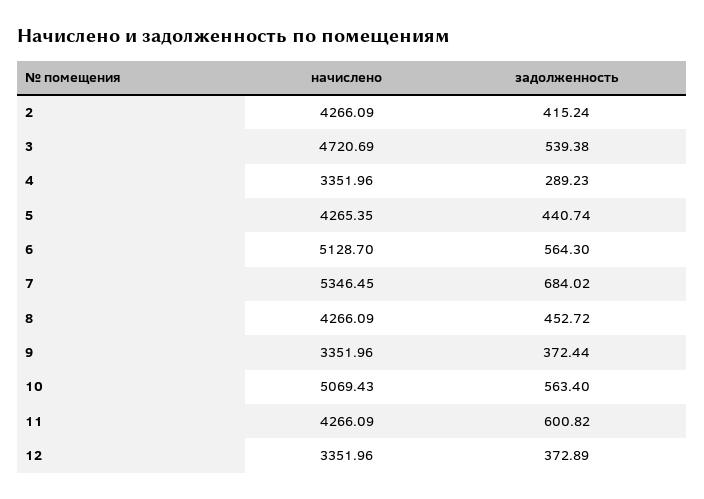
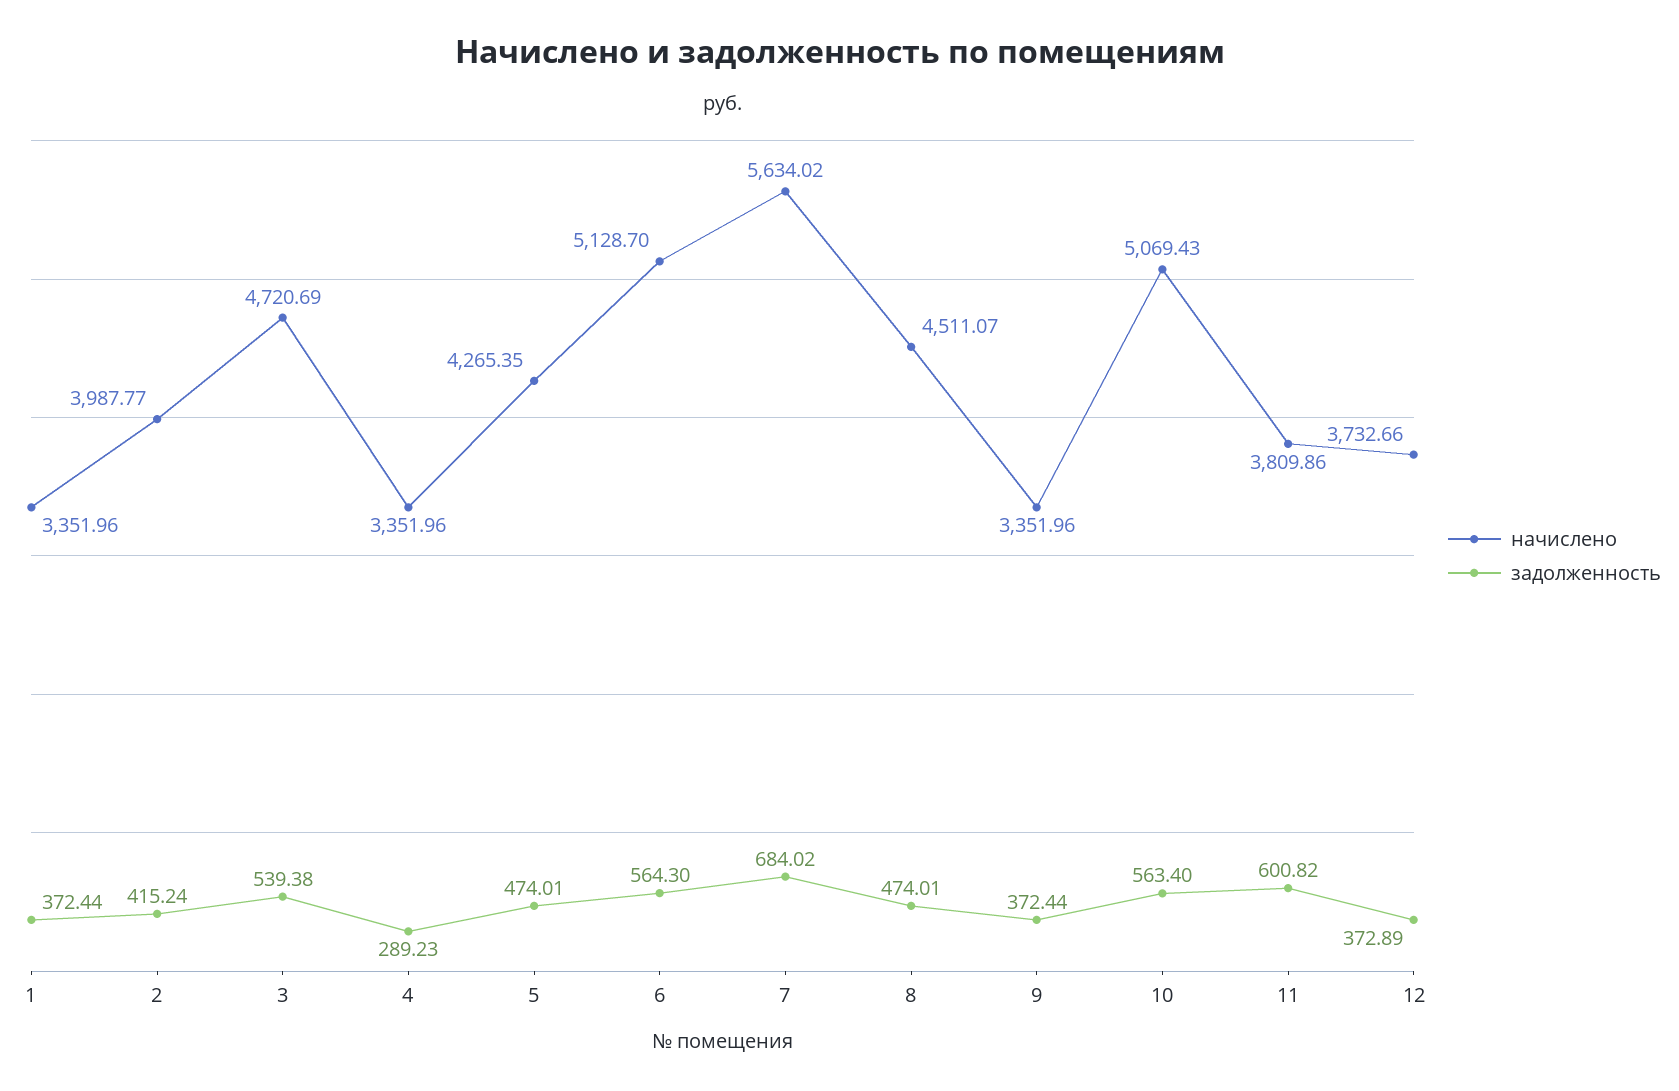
  {
    "начислено": {
-     "2": 4266.09,
+     "2": 3987.77,
      "3": 4720.69,
      "4": 3351.96,
      "5": 4265.35,
      "6": 5128.7,
-     "7": 5346.45,
+     "7": 5634.02,
-     "8": 4266.09,
+     "8": 4511.07,
      "9": 3351.96,
      "10": 5069.43,
-     "11": 4266.09,
+     "11": 3809.86,
-     "12": 3351.96
+     "12": 3732.66,
+     "1": 3351.96
    },
    "задолженность": {
      "2": 415.24,
      "3": 539.38,
      "4": 289.23,
-     "5": 440.74,
+     "5": 474.01,
      "6": 564.3,
      "7": 684.02,
-     "8": 452.72,
+     "8": 474.01,
      "9": 372.44,
      "10": 563.4,
      "11": 600.82,
-     "12": 372.89
+     "12": 372.89,
+     "1": 372.44
    }
  }

